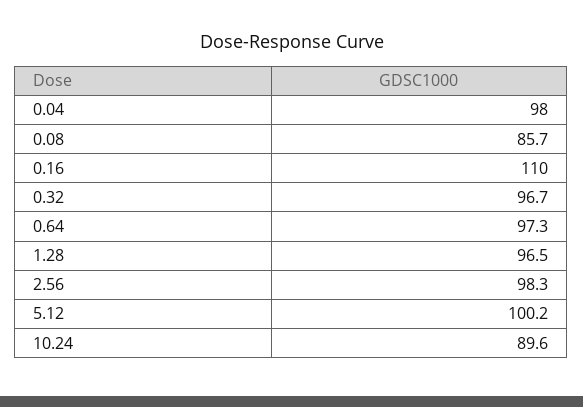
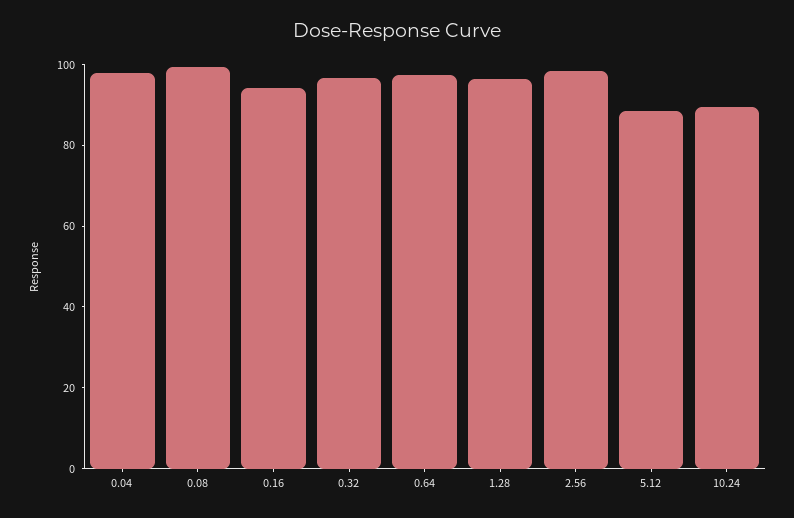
  {
    "0.04": 98,
-   "0.08": 85.7,
+   "0.08": 100,
-   "0.16": 110,
+   "0.16": 95,
    "0.32": 96.7,
    "0.64": 97.3,
    "1.28": 96.5,
    "2.56": 98.3,
-   "5.12": 100.2,
+   "5.12": 90,
    "10.24": 89.6
  }

